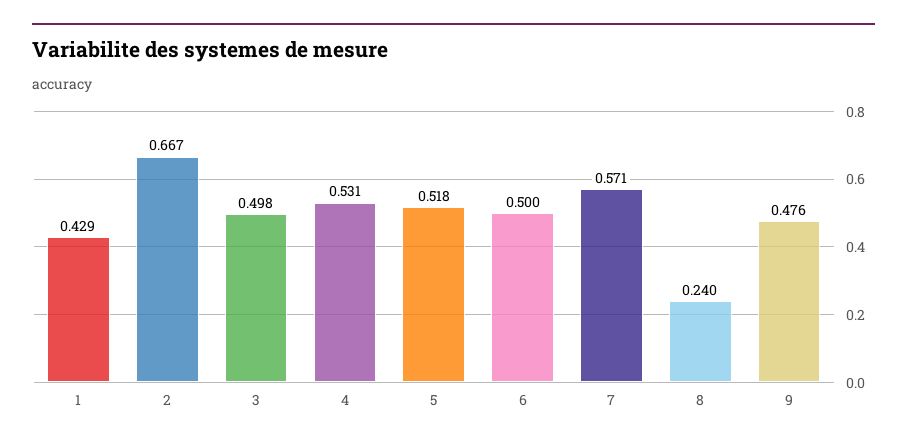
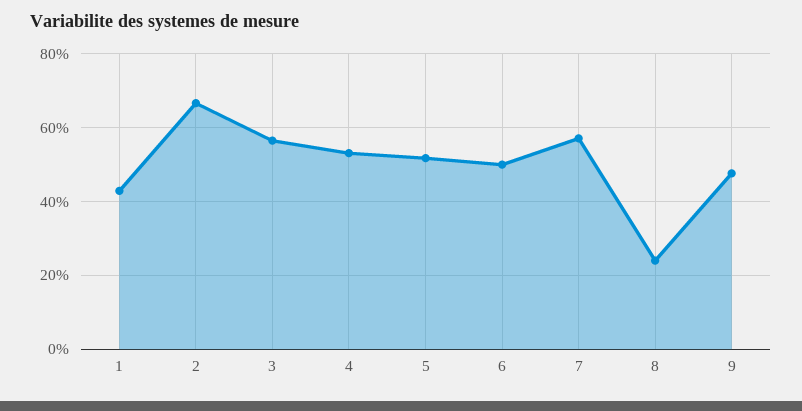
  {
    "1": 0.429,
    "2": 0.667,
-   "3": 0.498,
+   "3": 0.56,
    "4": 0.531,
    "5": 0.518,
    "6": 0.5,
    "7": 0.571,
    "8": 0.24,
    "9": 0.476
  }

